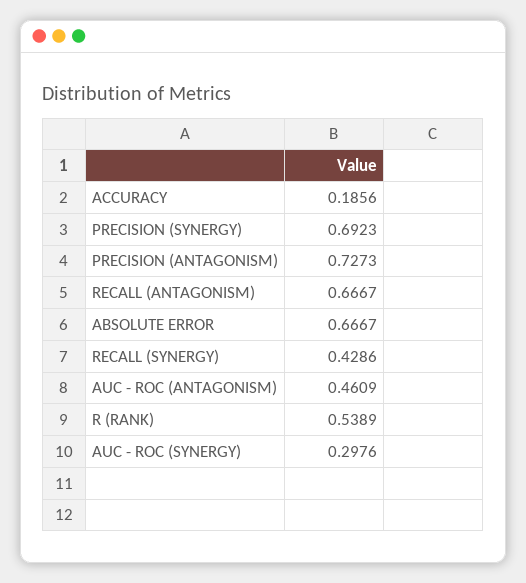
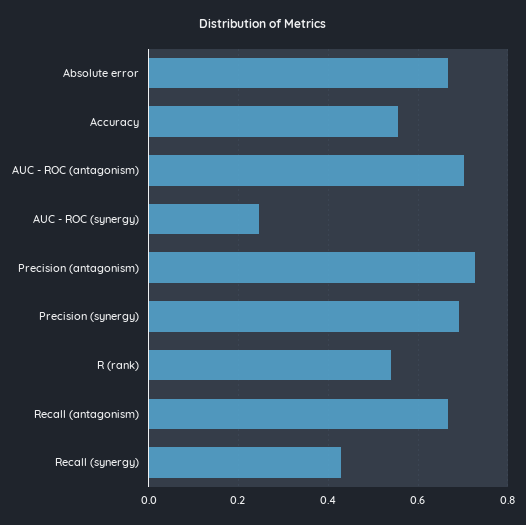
  {
-   "ACCURACY": 0.1856,
+   "ACCURACY": 0.56,
    "PRECISION (SYNERGY)": 0.6923,
    "PRECISION (ANTAGONISM)": 0.7273,
    "RECALL (ANTAGONISM)": 0.6667,
    "ABSOLUTE ERROR": 0.6667,
    "RECALL (SYNERGY)": 0.4286,
-   "AUC - ROC (ANTAGONISM)": 0.4609,
+   "AUC - ROC (ANTAGONISM)": 0.7,
    "R (RANK)": 0.5389,
-   "AUC - ROC (SYNERGY)": 0.2976
+   "AUC - ROC (SYNERGY)": 0.24
  }

